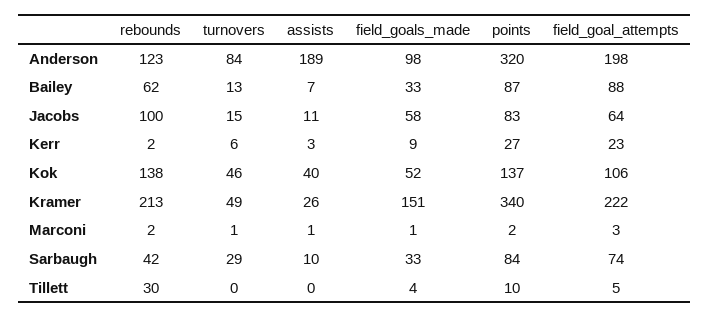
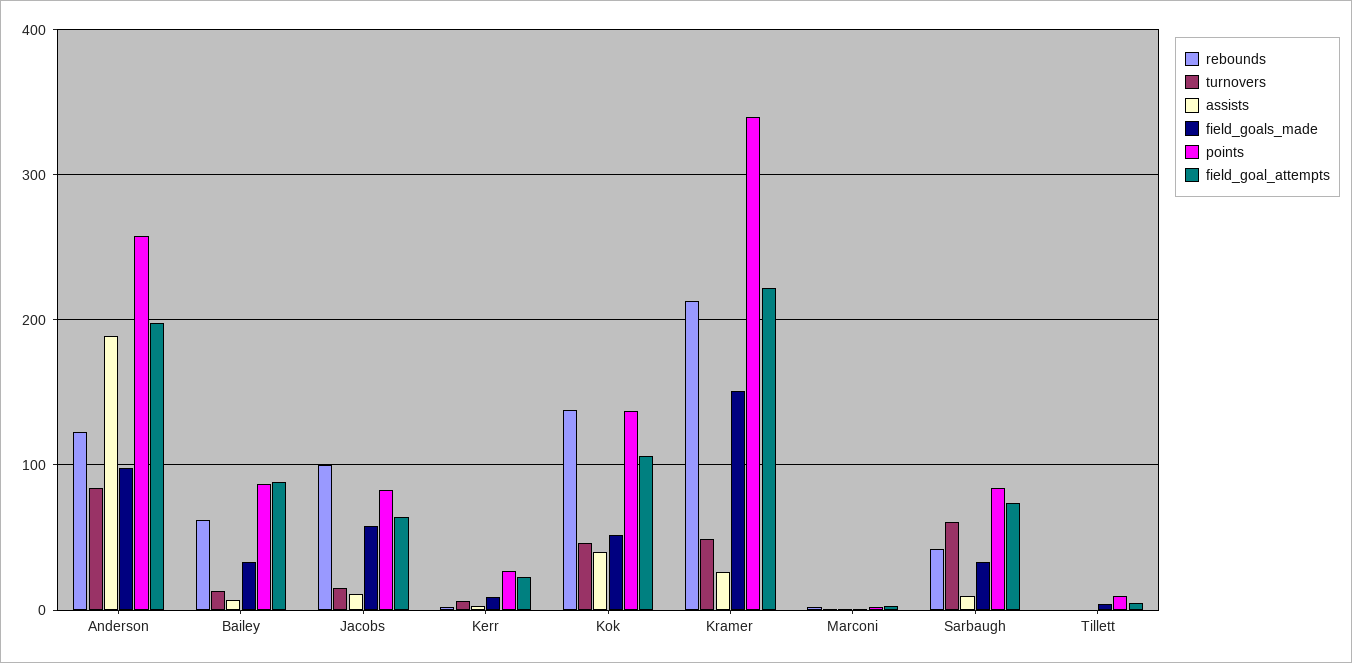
  {
    "rebounds": {
      "Anderson": 123,
      "Bailey": 62,
      "Jacobs": 100,
      "Kerr": 2,
      "Kok": 138,
      "Kramer": 213,
      "Marconi": 2,
      "Sarbaugh": 42,
-     "Tillett": 30
+     "Tillett": 0
    },
    "turnovers": {
      "Anderson": 84,
      "Bailey": 13,
      "Jacobs": 15,
      "Kerr": 6,
      "Kok": 46,
      "Kramer": 49,
      "Marconi": 1,
-     "Sarbaugh": 29,
+     "Sarbaugh": 60,
      "Tillett": 0
    },
    "assists": {
      "Anderson": 189,
      "Bailey": 7,
      "Jacobs": 11,
      "Kerr": 3,
      "Kok": 40,
      "Kramer": 26,
      "Marconi": 1,
      "Sarbaugh": 10,
      "Tillett": 0
    },
    "field_goals_made": {
      "Anderson": 98,
      "Bailey": 33,
      "Jacobs": 58,
      "Kerr": 9,
      "Kok": 52,
      "Kramer": 151,
      "Marconi": 1,
      "Sarbaugh": 33,
      "Tillett": 4
    },
    "points": {
-     "Anderson": 320,
+     "Anderson": 260,
      "Bailey": 87,
      "Jacobs": 83,
      "Kerr": 27,
      "Kok": 137,
      "Kramer": 340,
      "Marconi": 2,
      "Sarbaugh": 84,
      "Tillett": 10
    },
    "field_goal_attempts": {
      "Anderson": 198,
      "Bailey": 88,
      "Jacobs": 64,
      "Kerr": 23,
      "Kok": 106,
      "Kramer": 222,
      "Marconi": 3,
      "Sarbaugh": 74,
      "Tillett": 5
    }
  }

